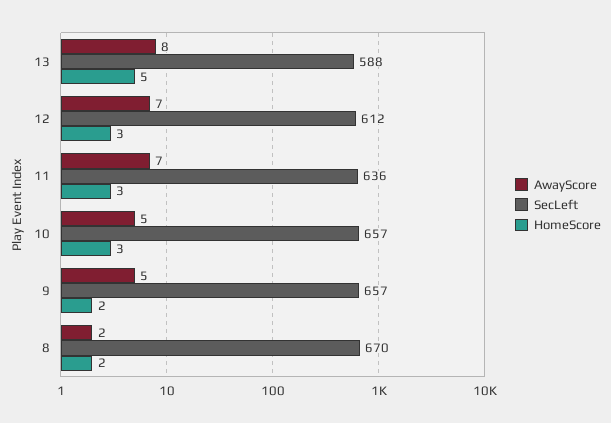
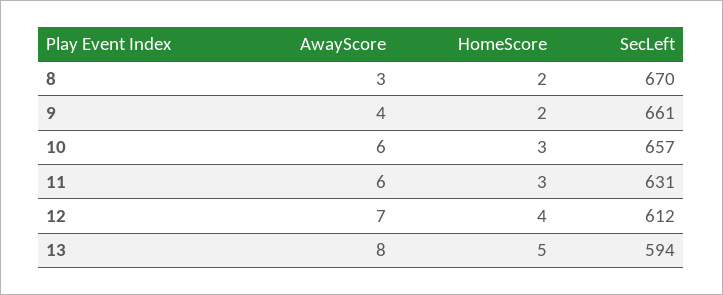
  {
    "AwayScore": {
      "13": 8,
      "12": 7,
-     "11": 7,
+     "11": 6,
-     "10": 5,
+     "10": 6,
-     "9": 5,
+     "9": 4,
-     "8": 2
+     "8": 3
    },
    "SecLeft": {
-     "13": 588,
+     "13": 594,
      "12": 612,
-     "11": 636,
+     "11": 631,
      "10": 657,
-     "9": 657,
+     "9": 661,
      "8": 670
    },
    "HomeScore": {
      "13": 5,
-     "12": 3,
+     "12": 4,
      "11": 3,
      "10": 3,
      "9": 2,
      "8": 2
    }
  }

